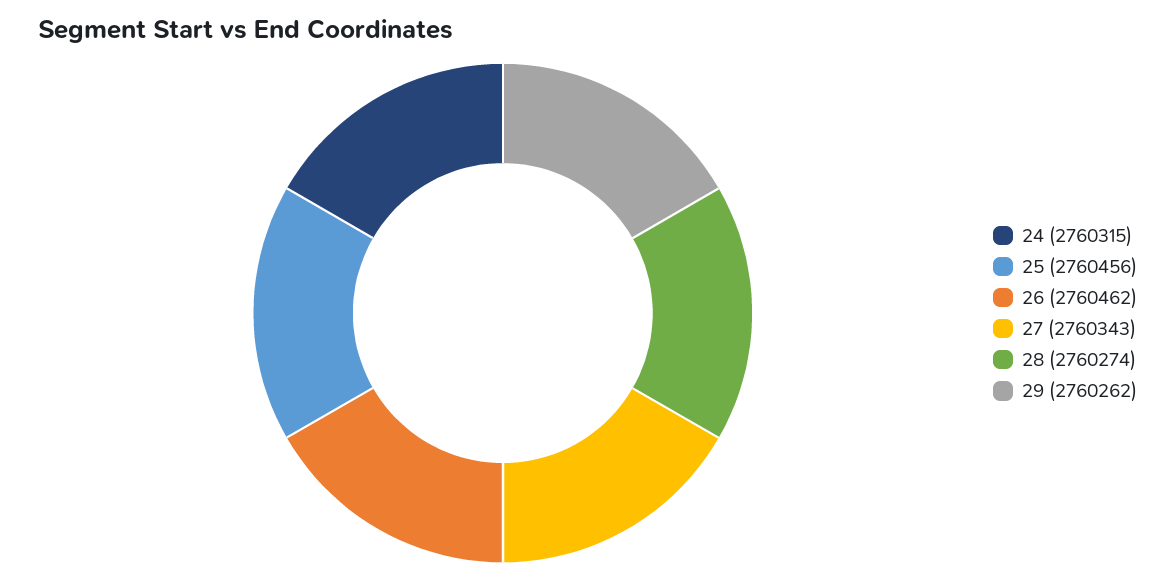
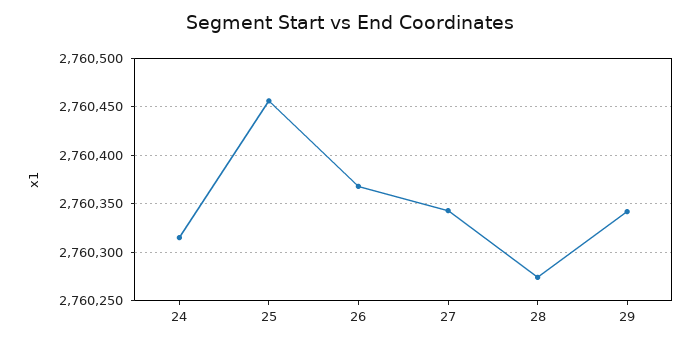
  {
    "24": 2760315,
    "25": 2760456,
-   "26": 2760462,
+   "26": 2760370,
    "27": 2760343,
    "28": 2760274,
-   "29": 2760262
+   "29": 2760340
  }

